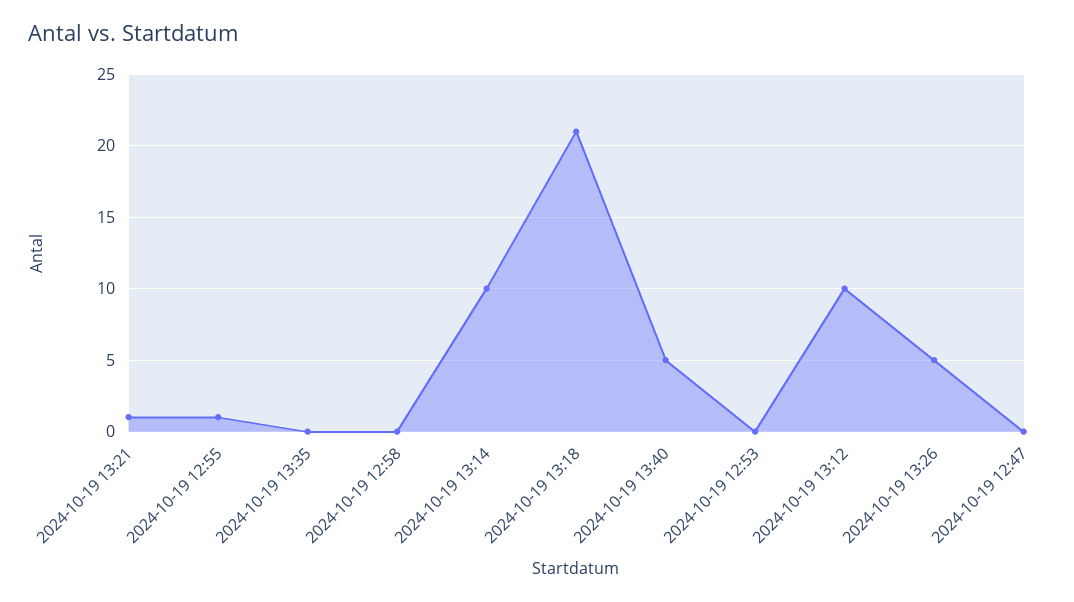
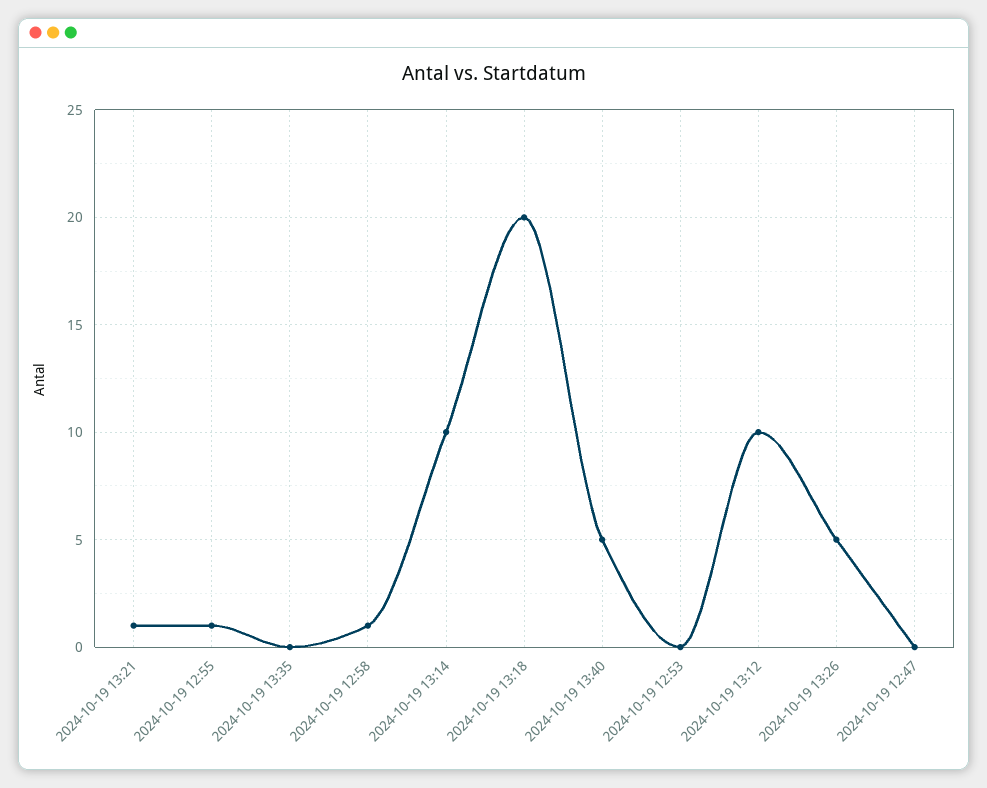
  {
    "2024-10-19 13:21": 1,
    "2024-10-19 12:55": 1,
    "2024-10-19 13:35": 0,
-   "2024-10-19 12:58": 0,
+   "2024-10-19 12:58": 1,
    "2024-10-19 13:14": 10,
-   "2024-10-19 13:18": 21,
+   "2024-10-19 13:18": 20,
    "2024-10-19 13:40": 5,
    "2024-10-19 12:53": 0,
    "2024-10-19 13:12": 10,
    "2024-10-19 13:26": 5,
    "2024-10-19 12:47": 0
  }

